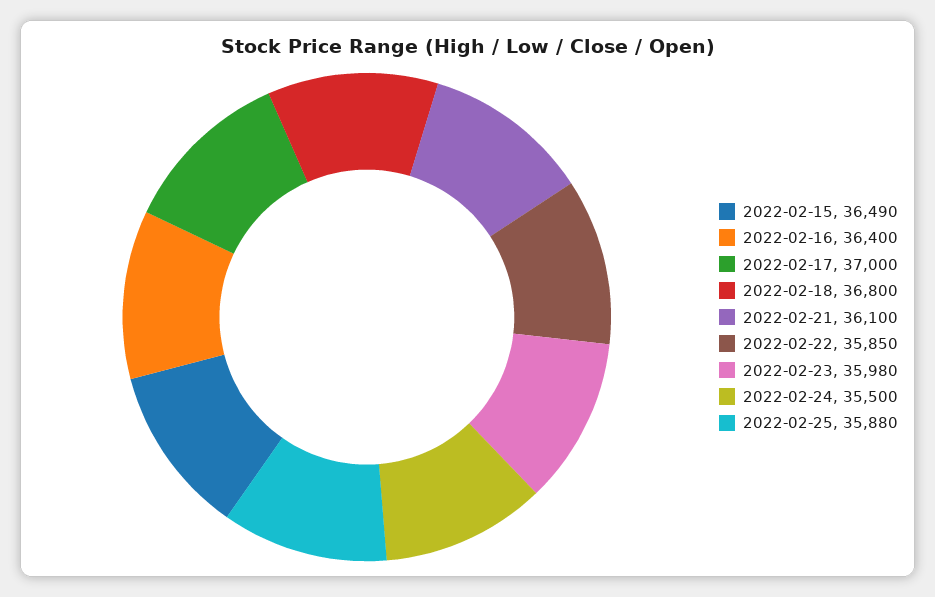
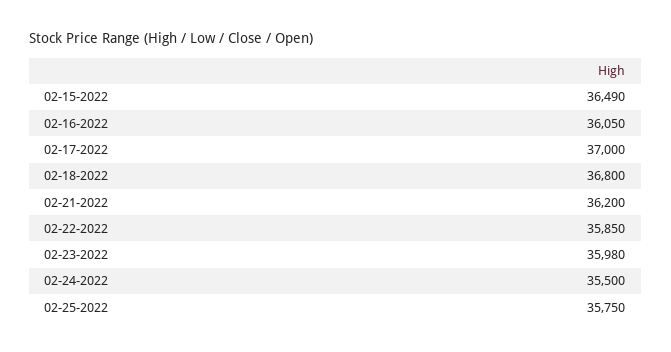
  {
    "2022-02-15": 36490,
-   "2022-02-16": 36400,
+   "2022-02-16": 36050,
    "2022-02-17": 37000,
    "2022-02-18": 36800,
-   "2022-02-21": 36100,
+   "2022-02-21": 36200,
    "2022-02-22": 35850,
    "2022-02-23": 35980,
    "2022-02-24": 35500,
-   "2022-02-25": 35880
+   "2022-02-25": 35750
  }

